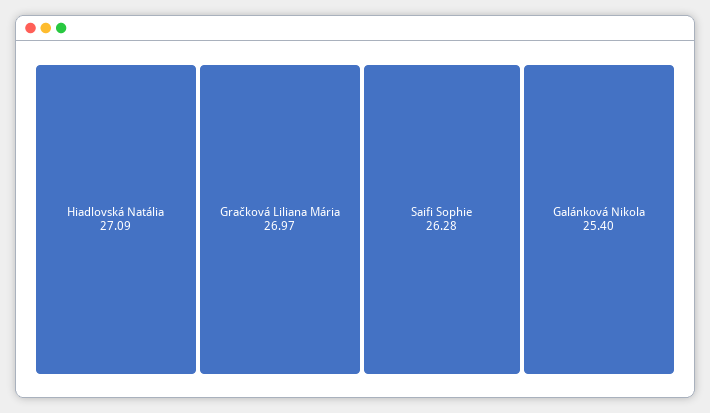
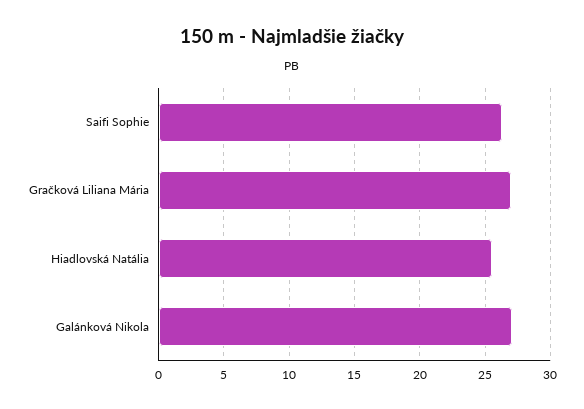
  {
-   "Hiadlovská Natália": 27.09,
+   "Hiadlovská Natália": 25.5,
    "Gračková Liliana Mária": 26.97,
    "Saifi Sophie": 26.28,
-   "Galánková Nikola": 25.4
+   "Galánková Nikola": 27
  }

